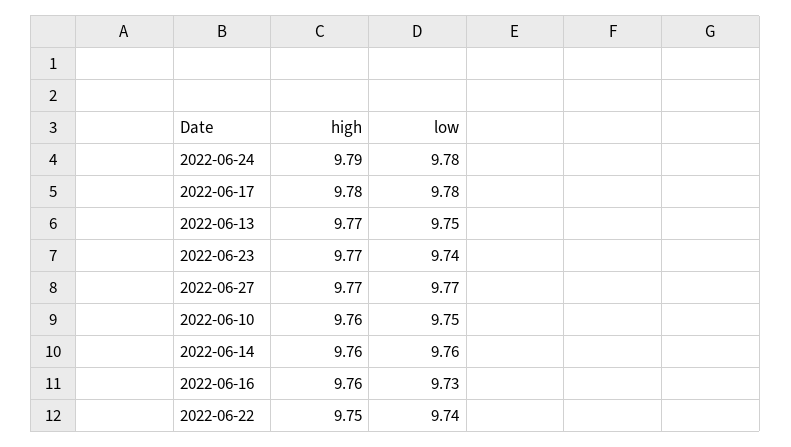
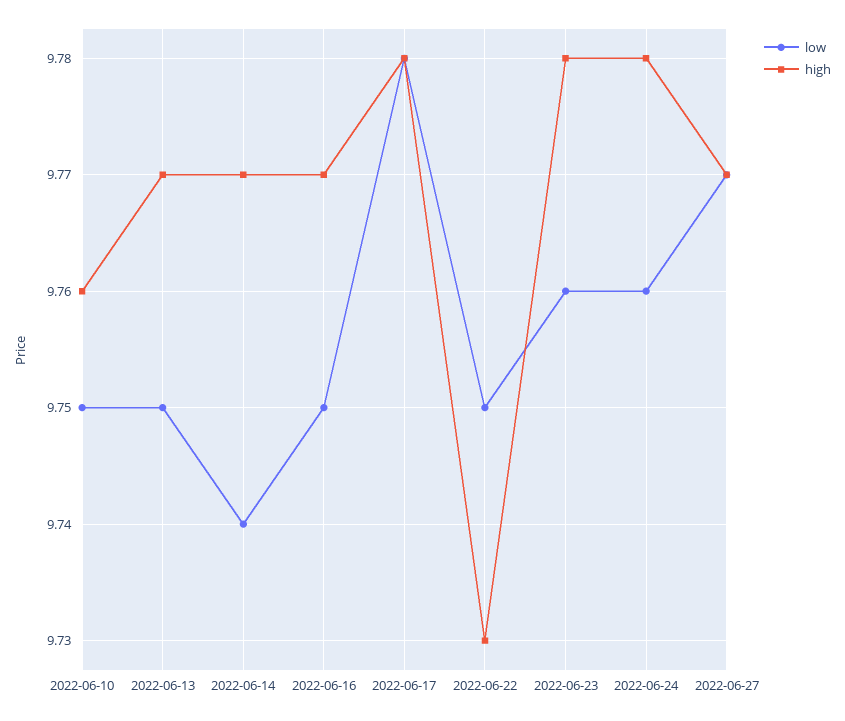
  {
    "high": {
-     "2022-06-24": 9.79,
+     "2022-06-24": 9.78,
      "2022-06-17": 9.78,
      "2022-06-13": 9.77,
-     "2022-06-23": 9.77,
+     "2022-06-23": 9.78,
      "2022-06-27": 9.77,
      "2022-06-10": 9.76,
-     "2022-06-14": 9.76,
+     "2022-06-14": 9.77,
-     "2022-06-16": 9.76,
+     "2022-06-16": 9.77,
-     "2022-06-22": 9.75
+     "2022-06-22": 9.73
    },
    "low": {
-     "2022-06-24": 9.78,
+     "2022-06-24": 9.76,
      "2022-06-17": 9.78,
      "2022-06-13": 9.75,
-     "2022-06-23": 9.74,
+     "2022-06-23": 9.76,
      "2022-06-27": 9.77,
      "2022-06-10": 9.75,
-     "2022-06-14": 9.76,
+     "2022-06-14": 9.74,
-     "2022-06-16": 9.73,
+     "2022-06-16": 9.75,
-     "2022-06-22": 9.74
+     "2022-06-22": 9.75
    }
  }

